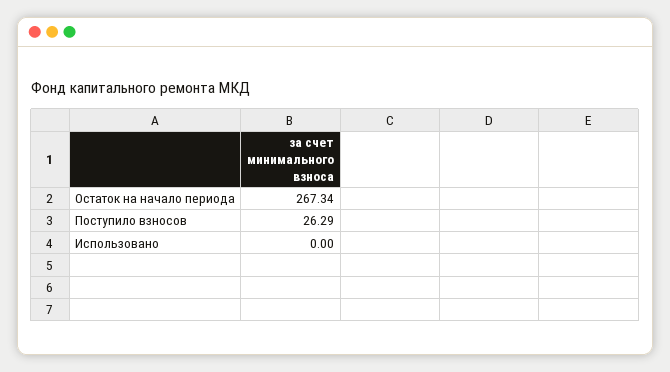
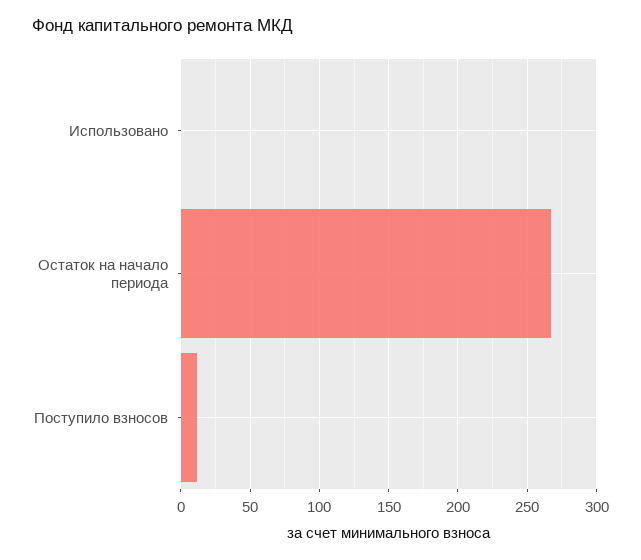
  {
    "Остаток на начало периода": 267.34,
-   "Поступило взносов": 26.29,
+   "Поступило взносов": 10,
    "Использовано": 0
  }

